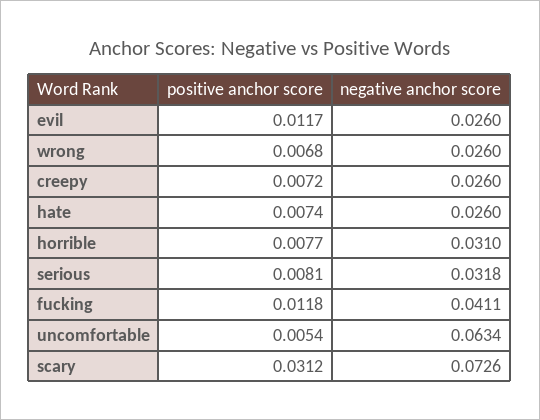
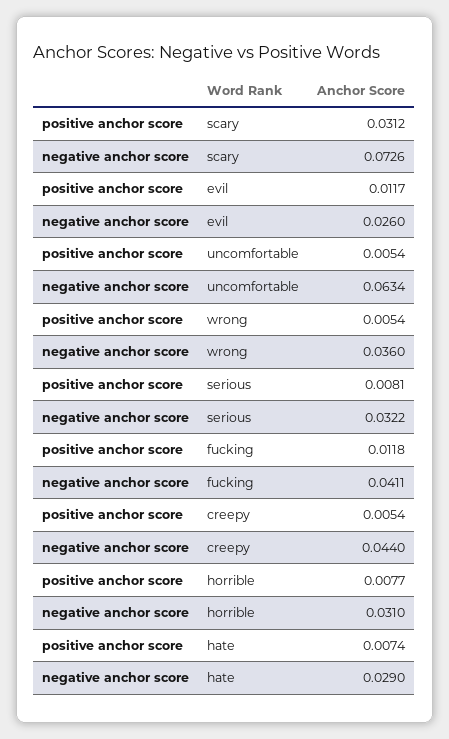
  {
    "positive anchor score": {
      "evil": 0.0117,
-     "wrong": 0.0068,
+     "wrong": 0.0054,
-     "creepy": 0.0072,
+     "creepy": 0.0054,
      "hate": 0.0074,
      "horrible": 0.0077,
      "serious": 0.0081,
      "fucking": 0.0118,
      "uncomfortable": 0.0054,
      "scary": 0.0312
    },
    "negative anchor score": {
      "evil": 0.026,
-     "wrong": 0.026,
+     "wrong": 0.036,
-     "creepy": 0.026,
+     "creepy": 0.044,
-     "hate": 0.026,
+     "hate": 0.029,
      "horrible": 0.031,
-     "serious": 0.0318,
+     "serious": 0.0322,
      "fucking": 0.0411,
      "uncomfortable": 0.0634,
      "scary": 0.0726
    }
  }

